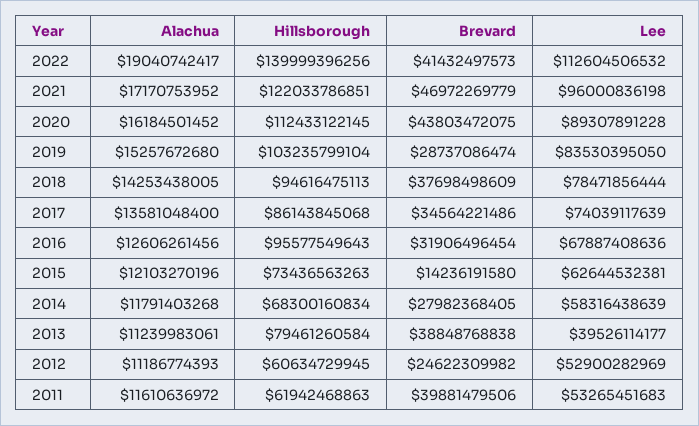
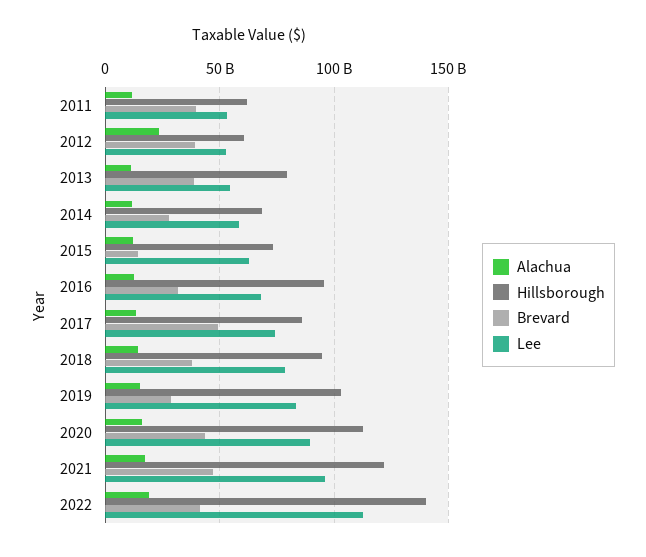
  {
    "Alachua": {
      "2022": 19040742417,
      "2021": 17170753952,
      "2020": 16184501452,
      "2019": 15257672680,
      "2018": 14253438005,
      "2017": 13581048400,
      "2016": 12606261456,
      "2015": 12103270196,
      "2014": 11791403268,
      "2013": 11239983061,
-     "2012": 11186774393,
+     "2012": 25000000000,
      "2011": 11610636972
    },
    "Hillsborough": {
      "2022": 139999396256,
      "2021": 122033786851,
      "2020": 112433122145,
      "2019": 103235799104,
      "2018": 94616475113,
      "2017": 86143845068,
      "2016": 95577549643,
      "2015": 73436563263,
      "2014": 68300160834,
      "2013": 79461260584,
      "2012": 60634729945,
      "2011": 61942468863
    },
    "Brevard": {
      "2022": 41432497573,
      "2021": 46972269779,
      "2020": 43803472075,
      "2019": 28737086474,
      "2018": 37698498609,
-     "2017": 34564221486,
+     "2017": 50000000000,
      "2016": 31906496454,
      "2015": 14236191580,
      "2014": 27982368405,
      "2013": 38848768838,
-     "2012": 24622309982,
+     "2012": 40000000000,
      "2011": 39881479506
    },
    "Lee": {
      "2022": 112604506532,
      "2021": 96000836198,
      "2020": 89307891228,
      "2019": 83530395050,
      "2018": 78471856444,
      "2017": 74039117639,
      "2016": 67887408636,
      "2015": 62644532381,
      "2014": 58316438639,
-     "2013": 39526114177,
+     "2013": 55000000000,
      "2012": 52900282969,
      "2011": 53265451683
    }
  }

